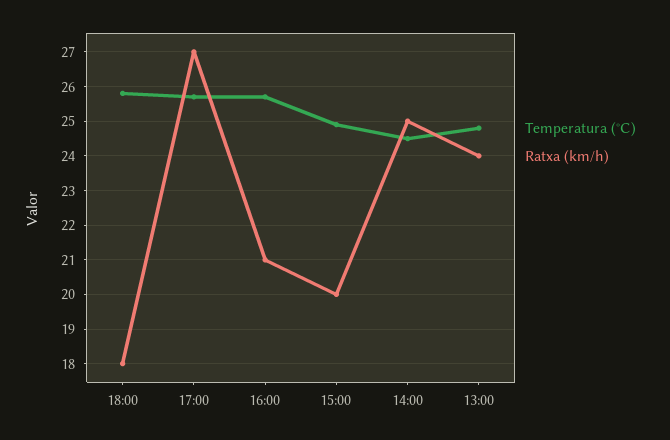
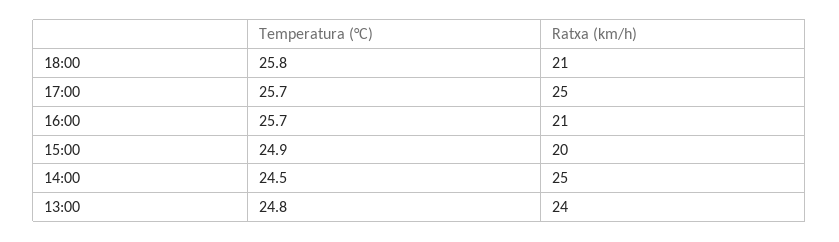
  {
    "Temperatura (°C)": {
      "18:00": 25.8,
      "17:00": 25.7,
      "16:00": 25.7,
      "15:00": 24.9,
      "14:00": 24.5,
      "13:00": 24.8
    },
    "Ratxa (km/h)": {
-     "18:00": 18,
+     "18:00": 21,
-     "17:00": 27,
+     "17:00": 25,
      "16:00": 21,
      "15:00": 20,
      "14:00": 25,
      "13:00": 24
    }
  }

